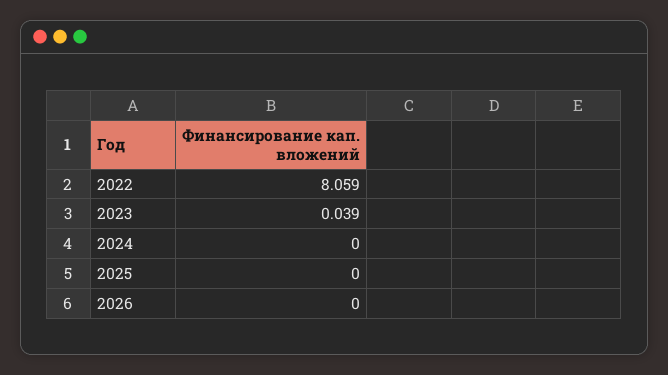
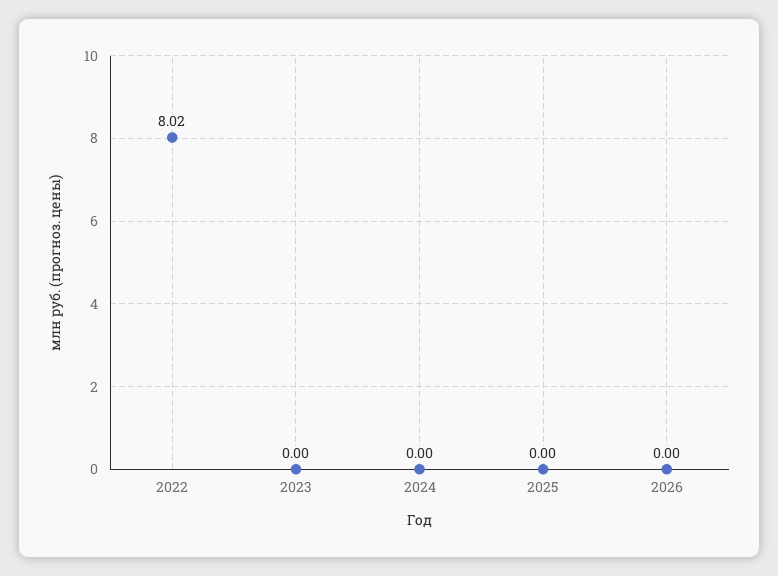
  {
-   "2022": 8.059,
+   "2022": 8.02,
-   "2023": 0.039,
+   "2023": 0,
    "2024": 0,
    "2025": 0,
    "2026": 0
  }

